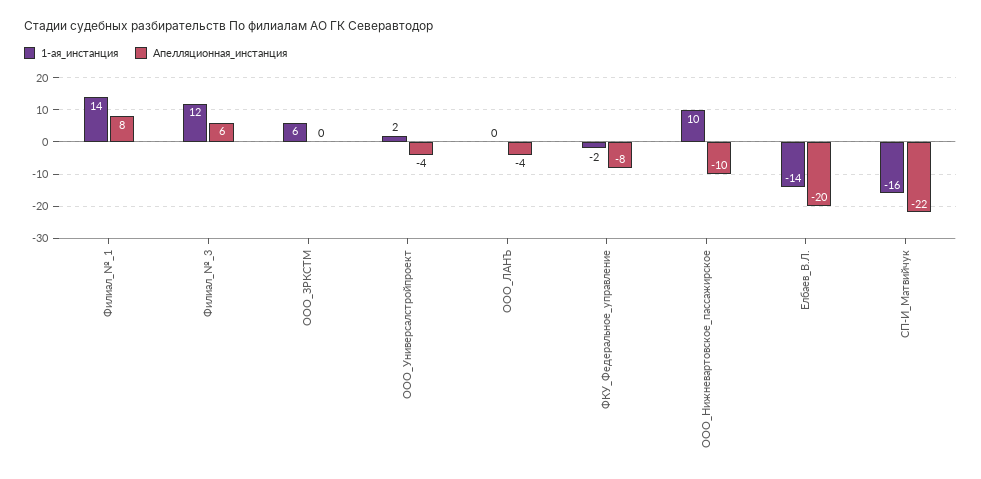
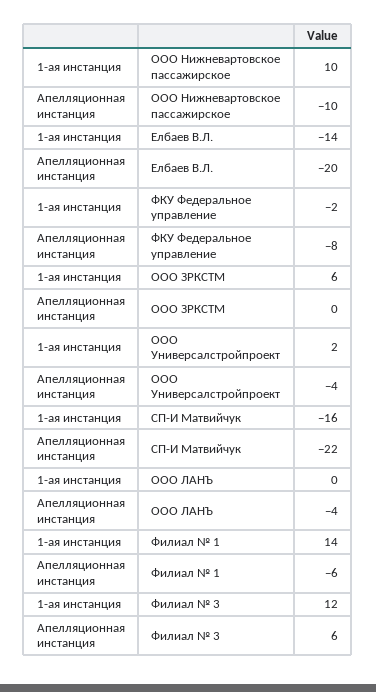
  {
    "1-ая_инстанция": {
      "Филиал_№_1": 14,
      "Филиал_№_3": 12,
      "ООО_ЗРКСТМ": 6,
      "ООО_Универсалстройпроект": 2,
      "ООО_ЛАНЪ": 0,
      "ФКУ_Федеральное_управление": -2,
      "ООО_Нижневартовское_пассажирское": 10,
      "Елбаев_В.Л.": -14,
      "СП-И_Матвийчук": -16
    },
    "Апелляционная_инстанция": {
-     "Филиал_№_1": 8,
+     "Филиал_№_1": -6,
      "Филиал_№_3": 6,
      "ООО_ЗРКСТМ": 0,
      "ООО_Универсалстройпроект": -4,
      "ООО_ЛАНЪ": -4,
      "ФКУ_Федеральное_управление": -8,
      "ООО_Нижневартовское_пассажирское": -10,
      "Елбаев_В.Л.": -20,
      "СП-И_Матвийчук": -22
    }
  }

